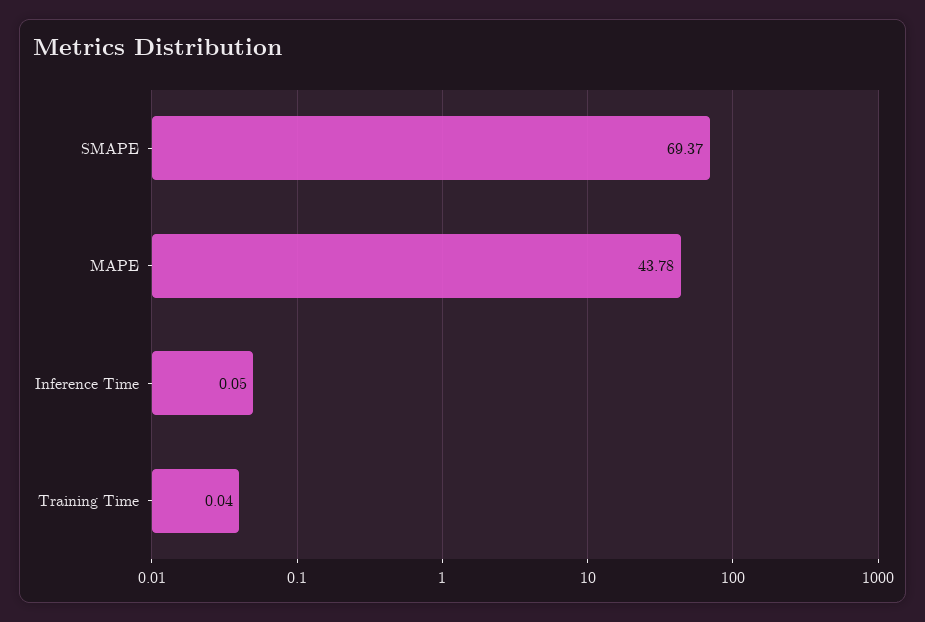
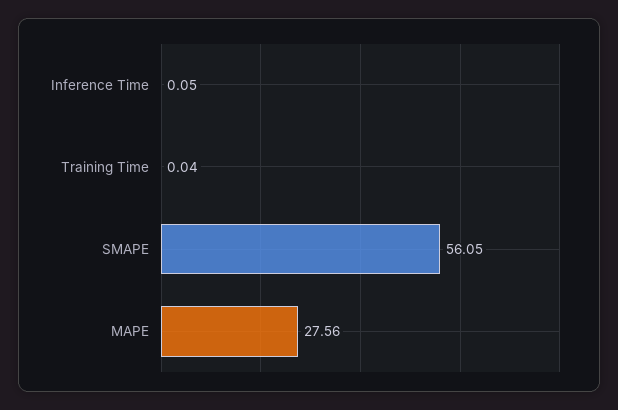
  {
-   "SMAPE": 69.37,
+   "SMAPE": 56.05,
-   "MAPE": 43.78,
+   "MAPE": 27.56,
    "Inference Time": 0.05,
    "Training Time": 0.04
  }

